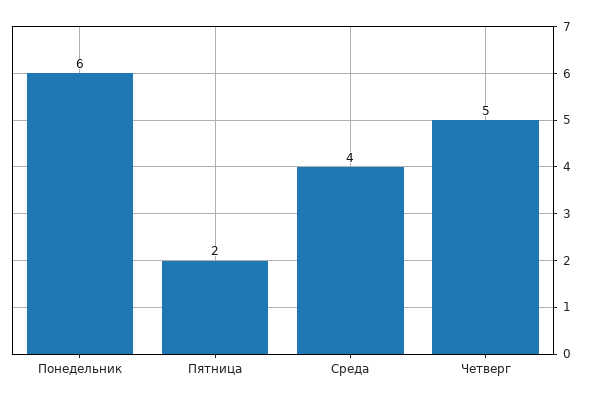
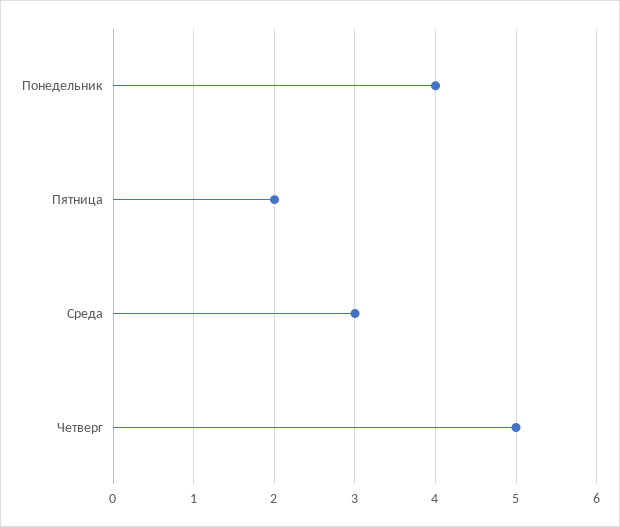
  {
-   "Понедельник": 6,
+   "Понедельник": 4,
    "Пятница": 2,
-   "Среда": 4,
+   "Среда": 3,
    "Четверг": 5
  }

